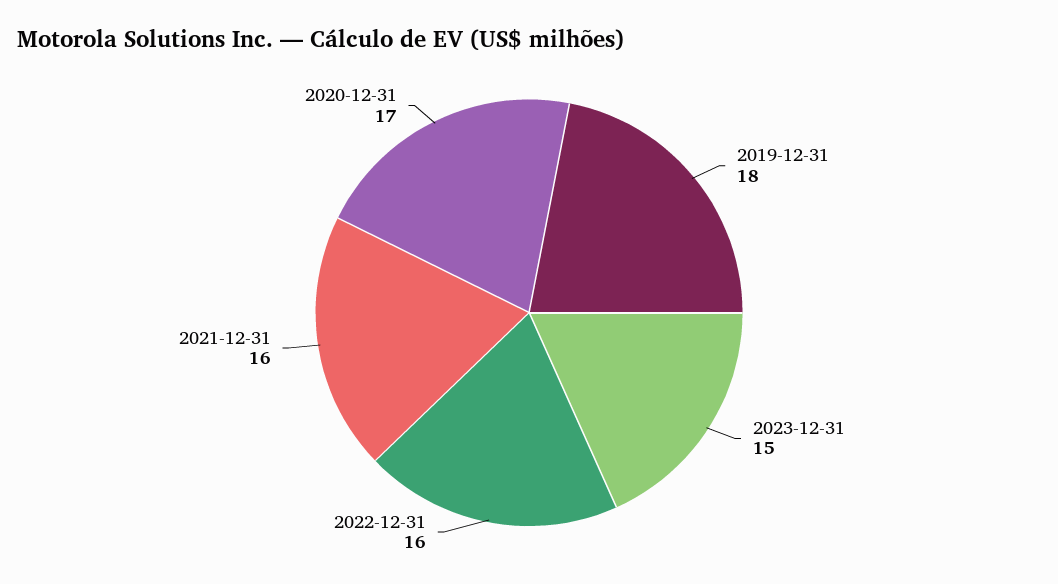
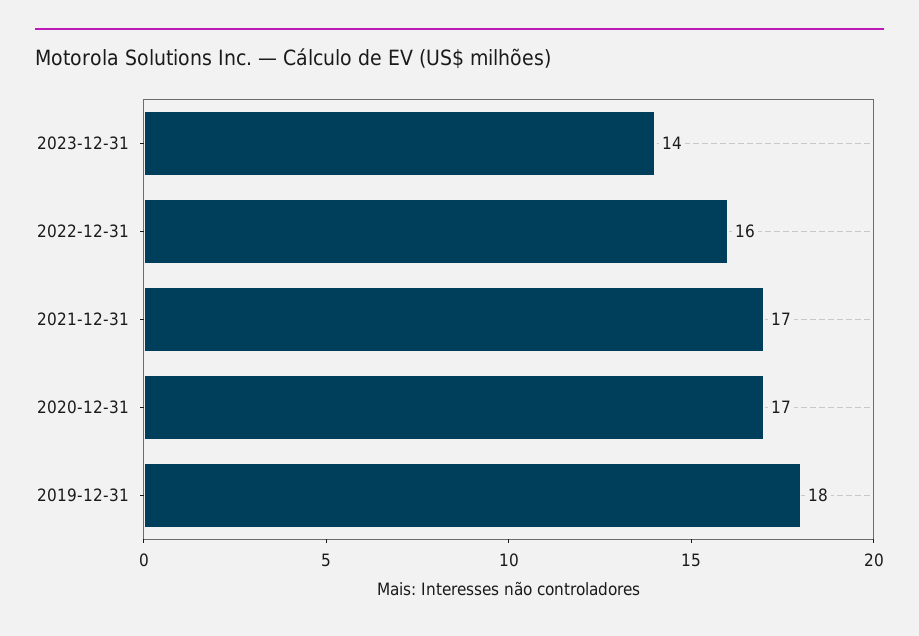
  {
    "2019-12-31": 18,
-   "2023-12-31": 15,
+   "2023-12-31": 14,
    "2022-12-31": 16,
-   "2021-12-31": 16,
+   "2021-12-31": 17,
    "2020-12-31": 17
  }

